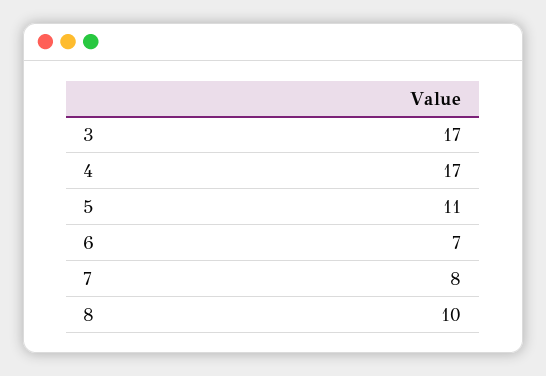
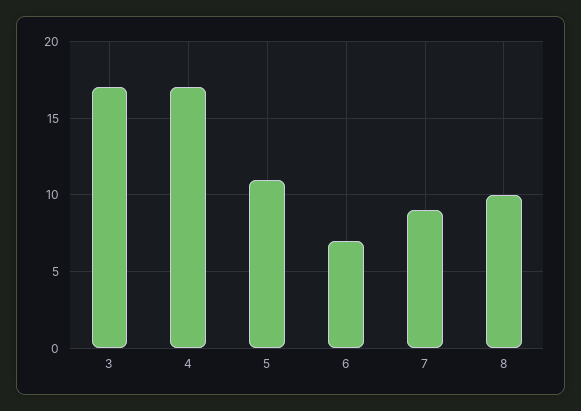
  {
    "3": 17,
    "4": 17,
    "5": 11,
    "6": 7,
-   "7": 8,
+   "7": 9,
    "8": 10
  }

